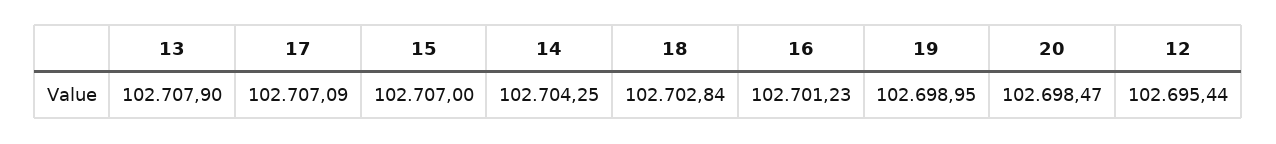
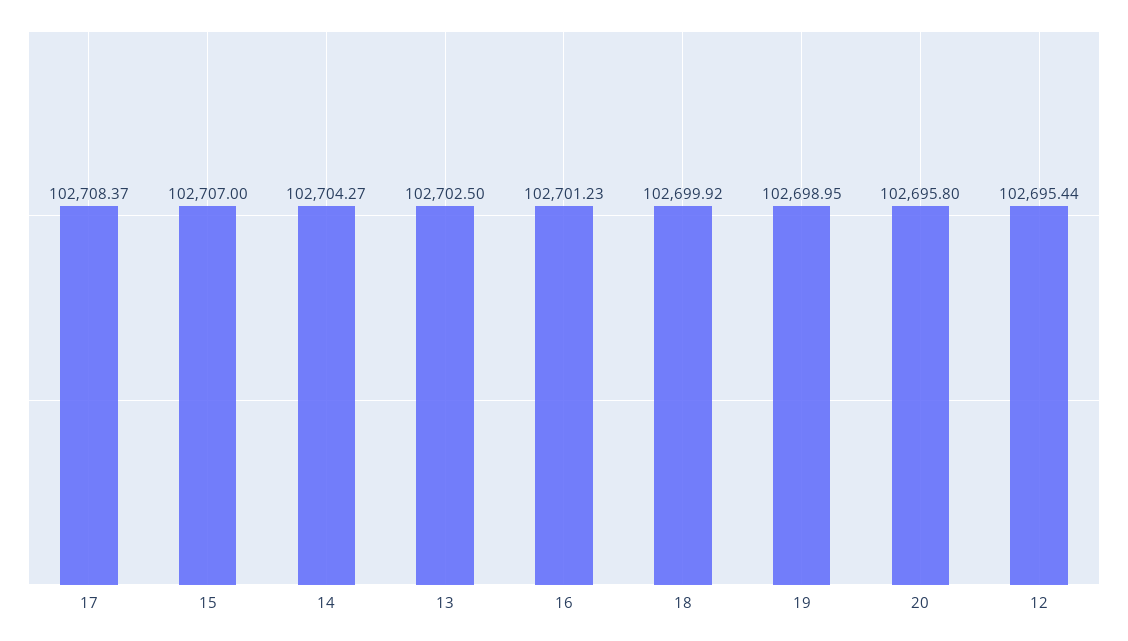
  {
-   "13": 102707.9,
+   "13": 102702.5,
-   "17": 102707.09,
+   "17": 102708.37,
    "15": 102707,
-   "14": 102704.25,
+   "14": 102704.27,
-   "18": 102702.84,
+   "18": 102699.92,
    "16": 102701.23,
    "19": 102698.95,
-   "20": 102698.47,
+   "20": 102695.8,
    "12": 102695.44
  }

